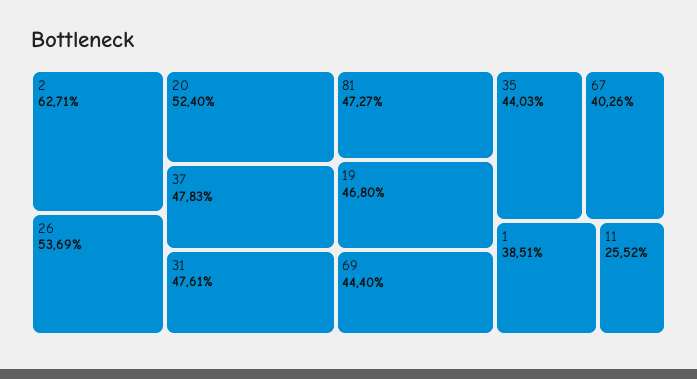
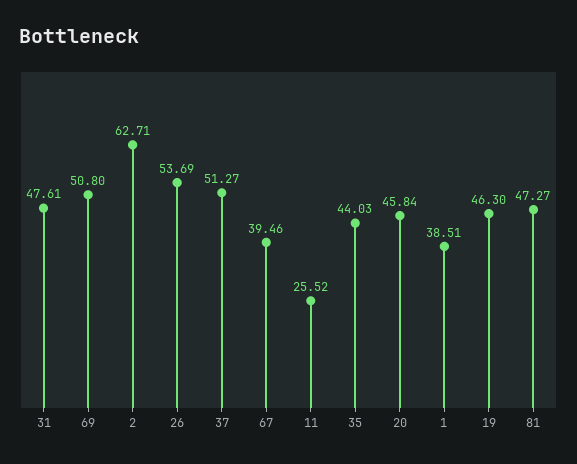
  {
    "2": 62.71,
    "26": 53.69,
-   "20": 52.4,
+   "20": 45.84,
-   "37": 47.83,
+   "37": 51.27,
    "31": 47.61,
    "81": 47.27,
-   "19": 46.8,
+   "19": 46.3,
-   "69": 44.4,
+   "69": 50.8,
    "35": 44.03,
-   "67": 40.26,
+   "67": 39.46,
    "1": 38.51,
    "11": 25.52
  }

